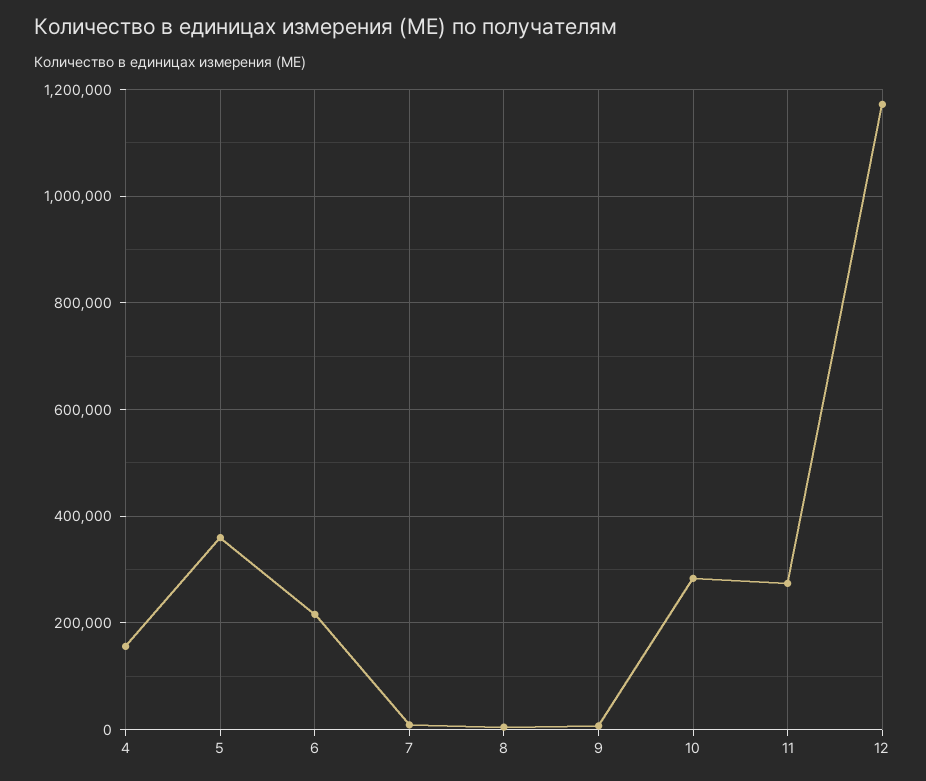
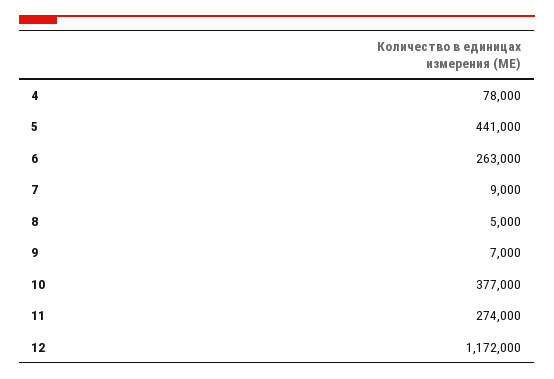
  {
-   "4": 160000,
+   "4": 78000,
-   "5": 360000,
+   "5": 441000,
-   "6": 220000,
+   "6": 263000,
    "7": 9000,
    "8": 5000,
    "9": 7000,
-   "10": 280000,
+   "10": 377000,
    "11": 274000,
    "12": 1172000
  }

